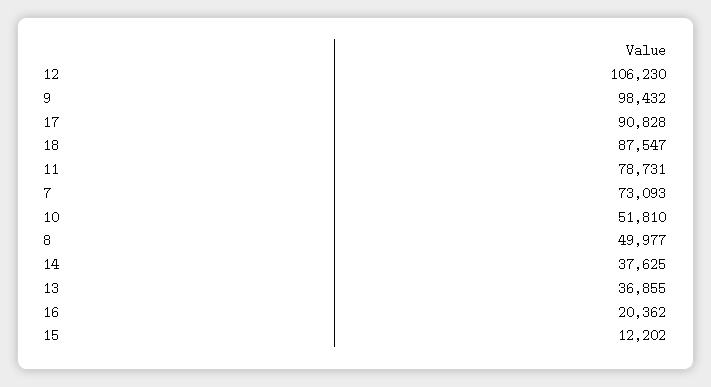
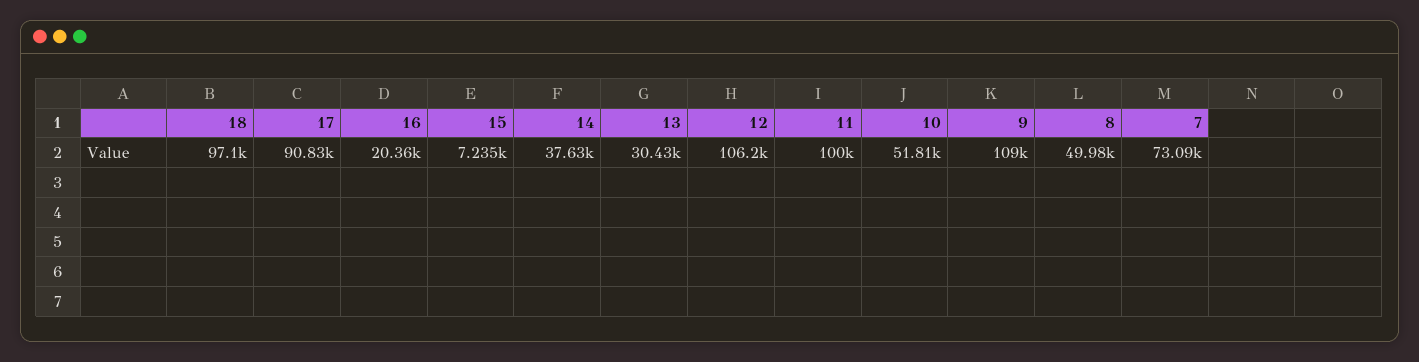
  {
    "12": 106230,
-   "9": 98432,
+   "9": 109000,
    "17": 90828,
-   "18": 87547,
+   "18": 97100,
-   "11": 78731,
+   "11": 100000,
    "7": 73093,
    "10": 51810,
    "8": 49977,
    "14": 37625,
-   "13": 36855,
+   "13": 30430,
    "16": 20362,
-   "15": 12202
+   "15": 7235
  }

